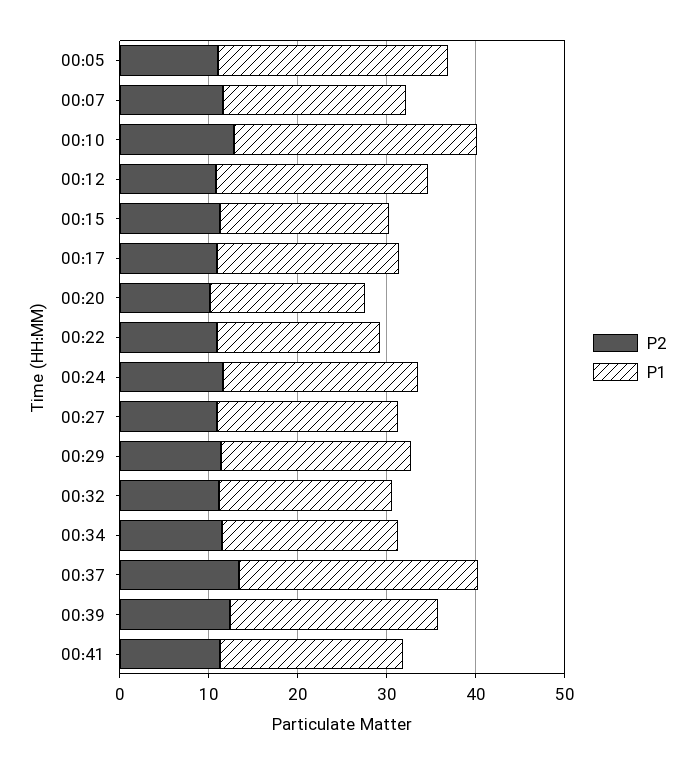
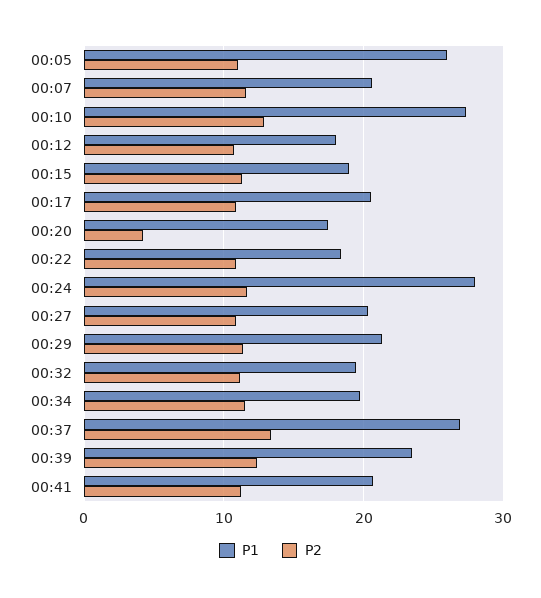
  {
    "P2": {
      "00:05": 11,
      "00:07": 12,
      "00:10": 13,
      "00:12": 11,
      "00:15": 11,
      "00:17": 11,
-     "00:20": 10,
+     "00:20": 4,
      "00:22": 11,
      "00:24": 12,
      "00:27": 11,
      "00:29": 11,
      "00:32": 11,
      "00:34": 12,
      "00:37": 13,
      "00:39": 12,
      "00:41": 11
    },
    "P1": {
      "00:05": 26,
      "00:07": 21,
      "00:10": 27,
-     "00:12": 24,
+     "00:12": 18,
      "00:15": 19,
      "00:17": 21,
      "00:20": 17,
      "00:22": 18,
-     "00:24": 22,
+     "00:24": 28,
      "00:27": 20,
      "00:29": 21,
      "00:32": 19,
      "00:34": 20,
      "00:37": 27,
      "00:39": 23,
      "00:41": 21
    }
  }

